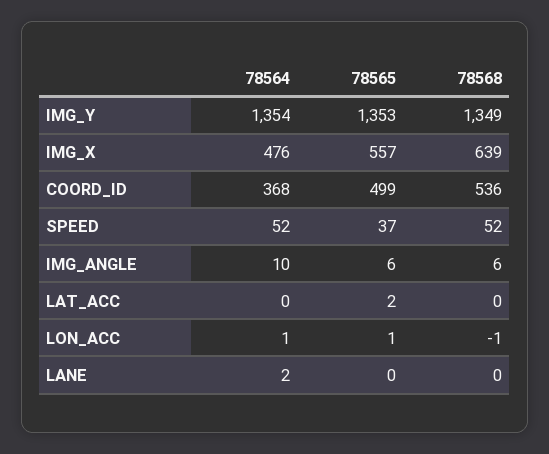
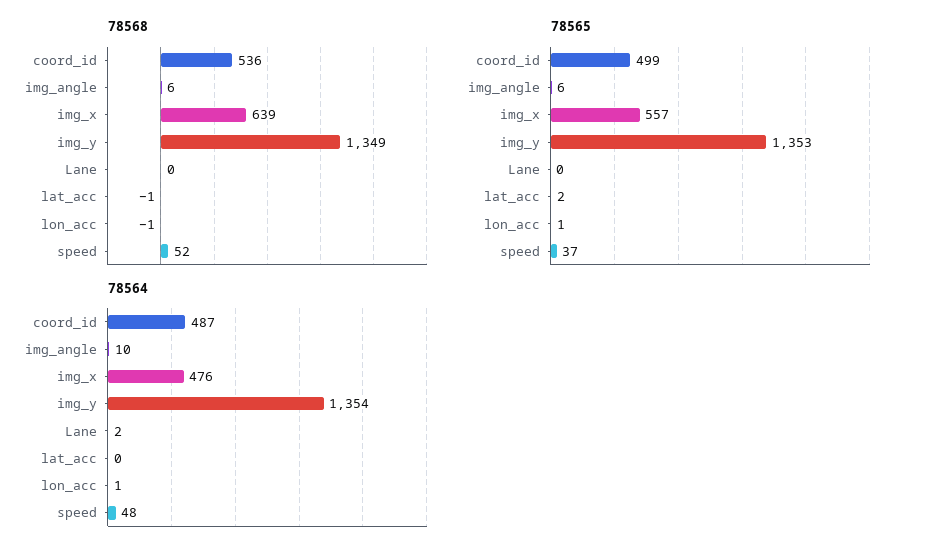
  {
    "78564": {
      "IMG_Y": 1354,
      "IMG_X": 476,
-     "COORD_ID": 368,
+     "COORD_ID": 487,
-     "SPEED": 52,
+     "SPEED": 48,
      "IMG_ANGLE": 10,
      "LAT_ACC": 0,
      "LON_ACC": 1,
      "LANE": 2
    },
    "78565": {
      "IMG_Y": 1353,
      "IMG_X": 557,
      "COORD_ID": 499,
      "SPEED": 37,
      "IMG_ANGLE": 6,
      "LAT_ACC": 2,
      "LON_ACC": 1,
      "LANE": 0
    },
    "78568": {
      "IMG_Y": 1349,
      "IMG_X": 639,
      "COORD_ID": 536,
      "SPEED": 52,
      "IMG_ANGLE": 6,
-     "LAT_ACC": 0,
+     "LAT_ACC": -1,
      "LON_ACC": -1,
      "LANE": 0
    }
  }

